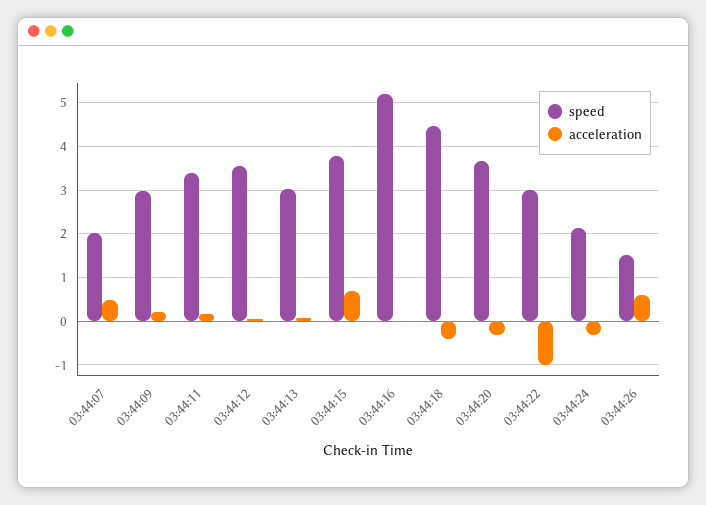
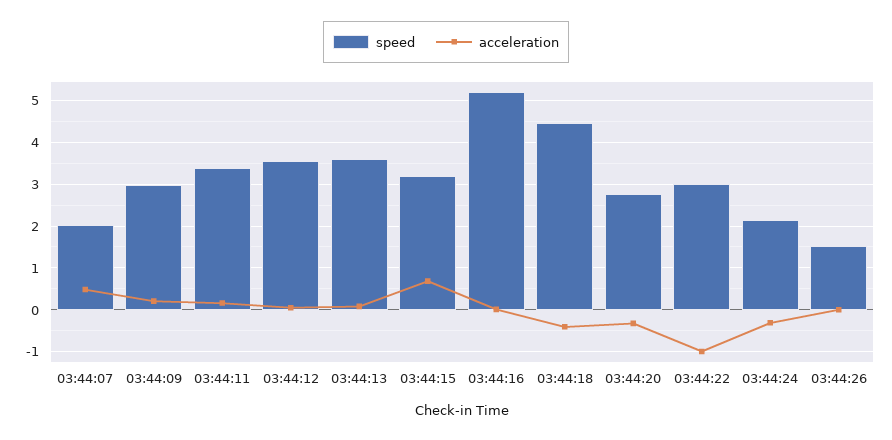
  {
    "speed": {
      "03:44:07": 2,
      "03:44:09": 3,
      "03:44:11": 3.4,
      "03:44:12": 3.6,
-     "03:44:13": 3,
+     "03:44:13": 3.6,
-     "03:44:15": 3.8,
+     "03:44:15": 3.2,
      "03:44:16": 5.2,
      "03:44:18": 4.4,
-     "03:44:20": 3.6,
+     "03:44:20": 2.8,
      "03:44:22": 3,
      "03:44:24": 2.2,
      "03:44:26": 1.6
    },
    "acceleration": {
      "03:44:07": 0.4,
      "03:44:09": 0.2,
      "03:44:11": 0.2,
      "03:44:12": 0,
      "03:44:13": 0,
      "03:44:15": 0.6,
      "03:44:16": 0,
      "03:44:18": -0.4,
      "03:44:20": -0.4,
      "03:44:22": -1,
      "03:44:24": -0.4,
-     "03:44:26": 0.6
+     "03:44:26": 0
    }
  }

